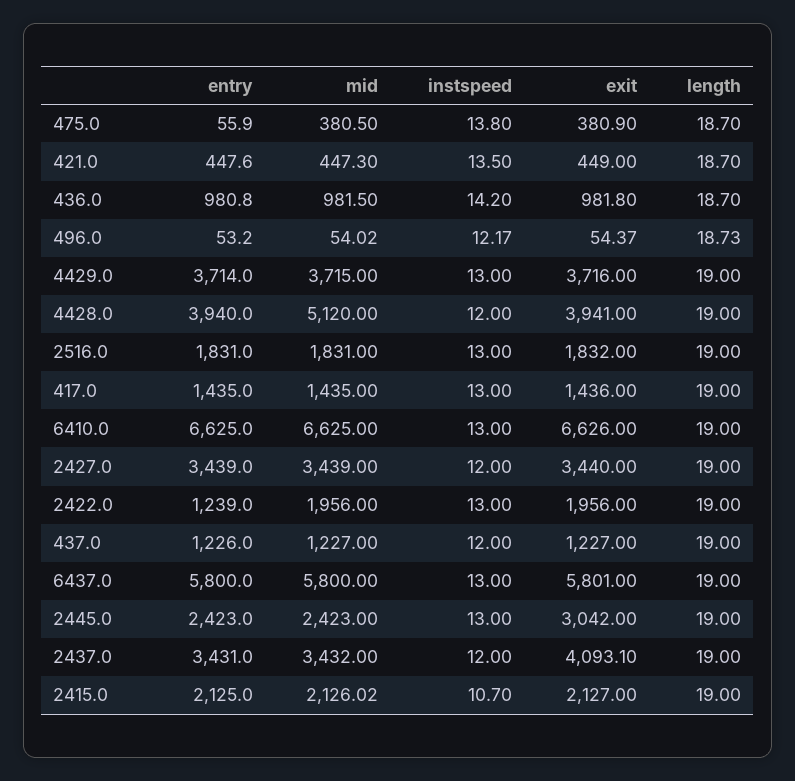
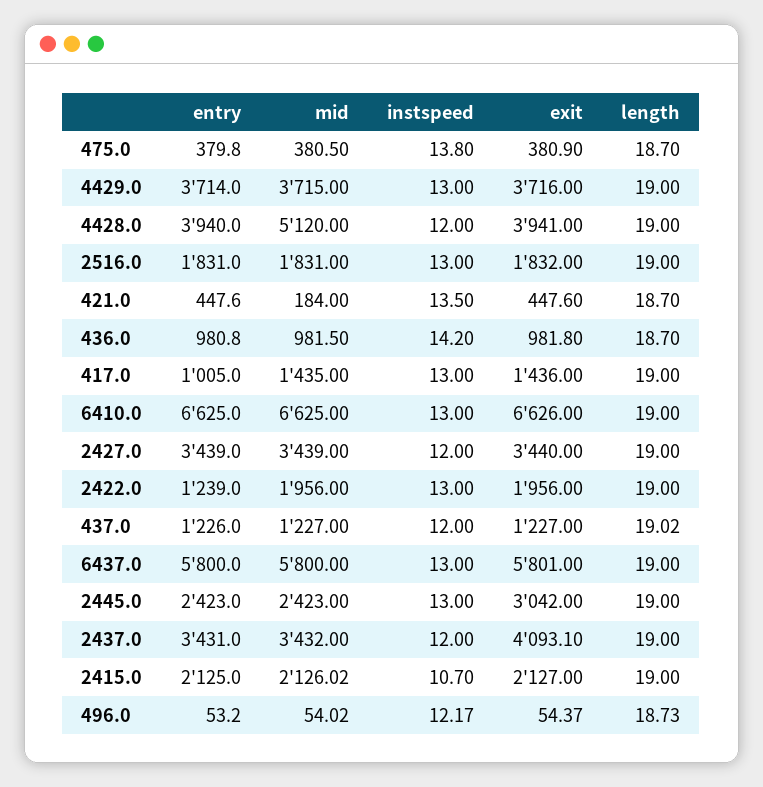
  {
    "entry": {
-     "475.0": 55.9,
+     "475.0": 379.8,
      "421.0": 447.6,
      "436.0": 980.8,
      "496.0": 53.2,
      "4429.0": 3714,
      "4428.0": 3940,
      "2516.0": 1831,
-     "417.0": 1435,
+     "417.0": 1005,
      "6410.0": 6625,
      "2427.0": 3439,
      "2422.0": 1239,
      "437.0": 1226,
      "6437.0": 5800,
      "2445.0": 2423,
      "2437.0": 3431,
      "2415.0": 2125
    },
    "mid": {
      "475.0": 380.5,
-     "421.0": 447.3,
+     "421.0": 184,
      "436.0": 981.5,
      "496.0": 54.02,
      "4429.0": 3715,
      "4428.0": 5120,
      "2516.0": 1831,
      "417.0": 1435,
      "6410.0": 6625,
      "2427.0": 3439,
      "2422.0": 1956,
      "437.0": 1227,
      "6437.0": 5800,
      "2445.0": 2423,
      "2437.0": 3432,
      "2415.0": 2126.02
    },
    "instspeed": {
      "475.0": 13.8,
      "421.0": 13.5,
      "436.0": 14.2,
      "496.0": 12.17,
      "4429.0": 13,
      "4428.0": 12,
      "2516.0": 13,
      "417.0": 13,
      "6410.0": 13,
      "2427.0": 12,
      "2422.0": 13,
      "437.0": 12,
      "6437.0": 13,
      "2445.0": 13,
      "2437.0": 12,
      "2415.0": 10.7
    },
    "exit": {
      "475.0": 380.9,
-     "421.0": 449,
+     "421.0": 447.6,
      "436.0": 981.8,
      "496.0": 54.37,
      "4429.0": 3716,
      "4428.0": 3941,
      "2516.0": 1832,
      "417.0": 1436,
      "6410.0": 6626,
      "2427.0": 3440,
      "2422.0": 1956,
      "437.0": 1227,
      "6437.0": 5801,
      "2445.0": 3042,
      "2437.0": 4093.1,
      "2415.0": 2127
    },
    "length": {
      "475.0": 18.7,
      "421.0": 18.7,
      "436.0": 18.7,
      "496.0": 18.73,
      "4429.0": 19,
      "4428.0": 19,
      "2516.0": 19,
      "417.0": 19,
      "6410.0": 19,
      "2427.0": 19,
      "2422.0": 19,
-     "437.0": 19,
+     "437.0": 19.02,
      "6437.0": 19,
      "2445.0": 19,
      "2437.0": 19,
      "2415.0": 19
    }
  }

